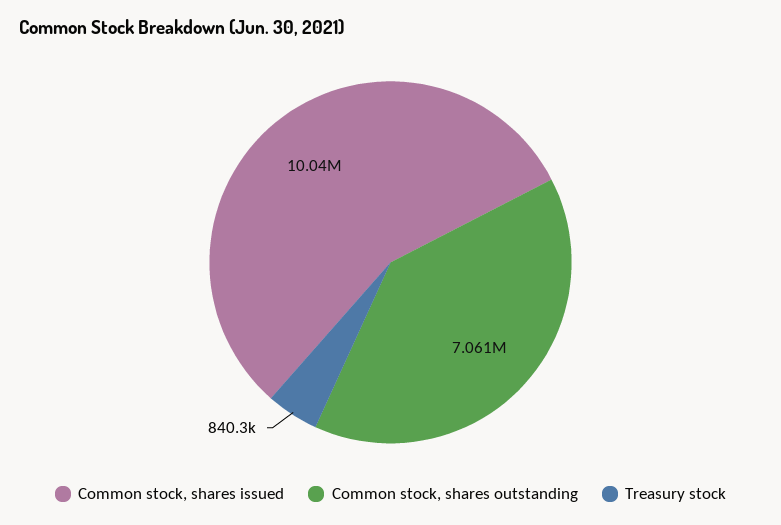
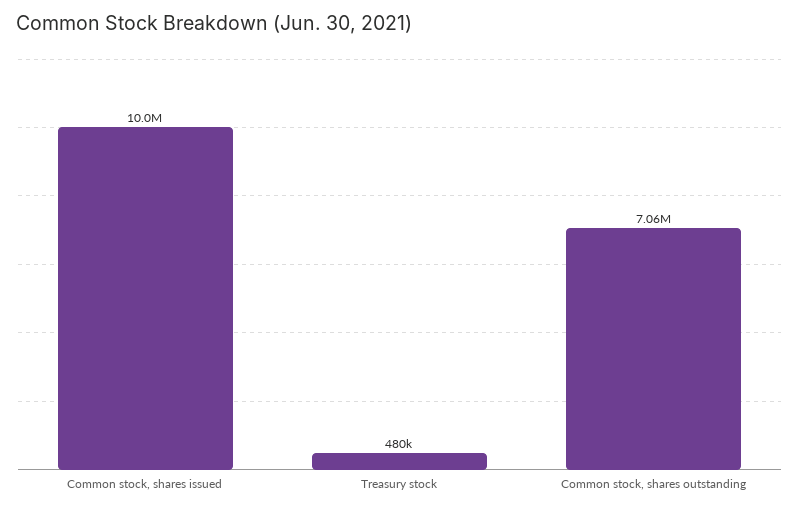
  {
    "Common stock, shares issued": 10040000,
    "Common stock, shares outstanding": 7061000,
-   "Treasury stock": 840300
+   "Treasury stock": 480000
  }

